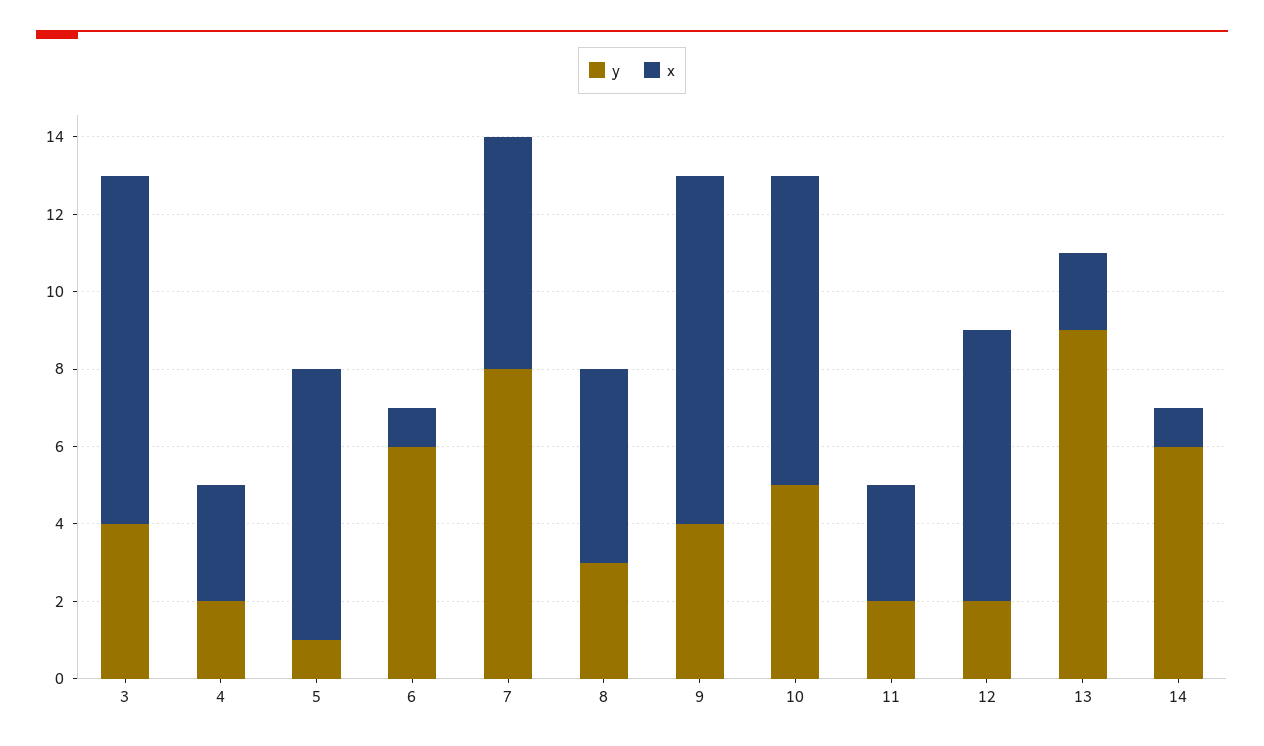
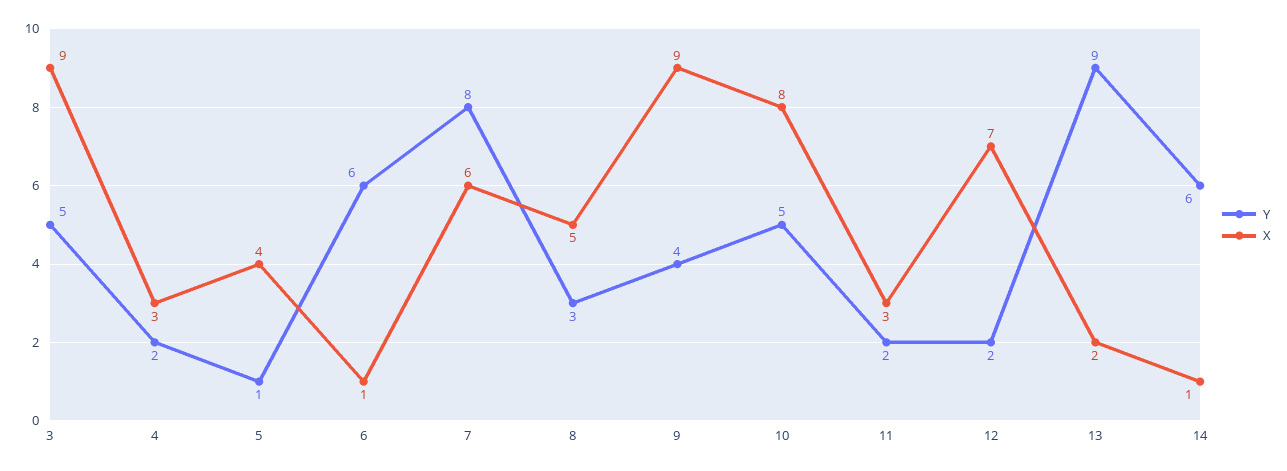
  {
    "y": {
-     "3": 4,
+     "3": 5,
      "4": 2,
      "5": 1,
      "6": 6,
      "7": 8,
      "8": 3,
      "9": 4,
      "10": 5,
      "11": 2,
      "12": 2,
      "13": 9,
      "14": 6
    },
    "x": {
      "3": 9,
      "4": 3,
-     "5": 7,
+     "5": 4,
      "6": 1,
      "7": 6,
      "8": 5,
      "9": 9,
      "10": 8,
      "11": 3,
      "12": 7,
      "13": 2,
      "14": 1
    }
  }

